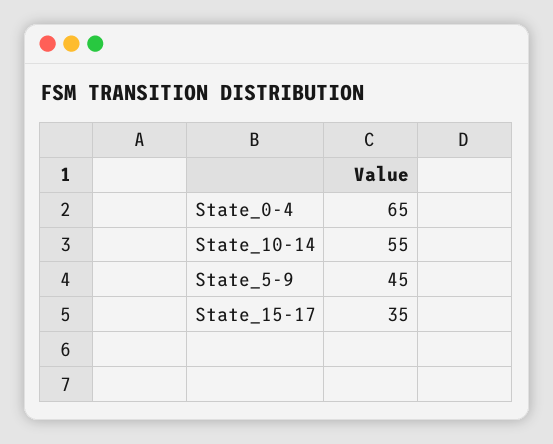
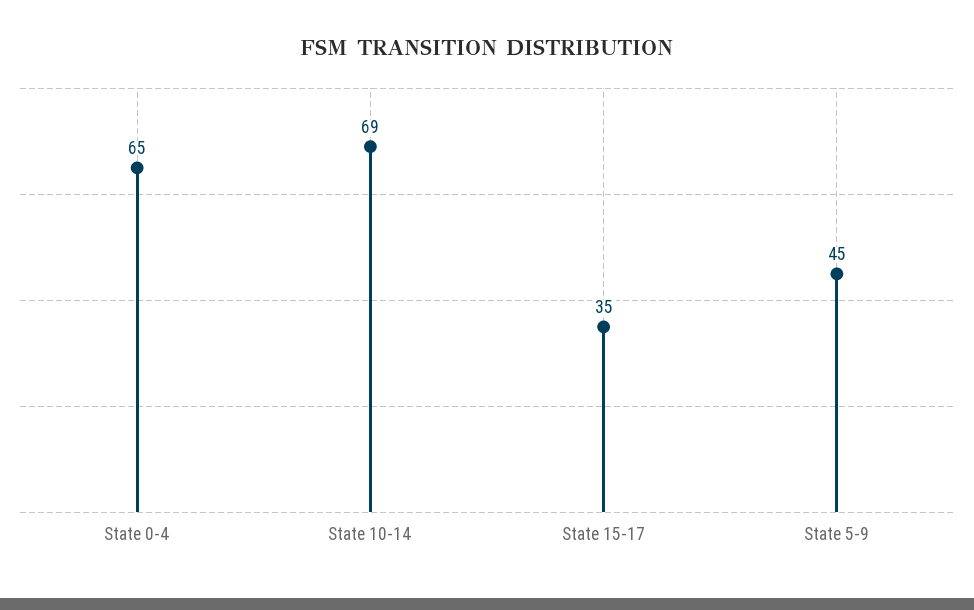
  {
    "State_0-4": 65,
-   "State_10-14": 55,
+   "State_10-14": 69,
    "State_5-9": 45,
    "State_15-17": 35
  }

